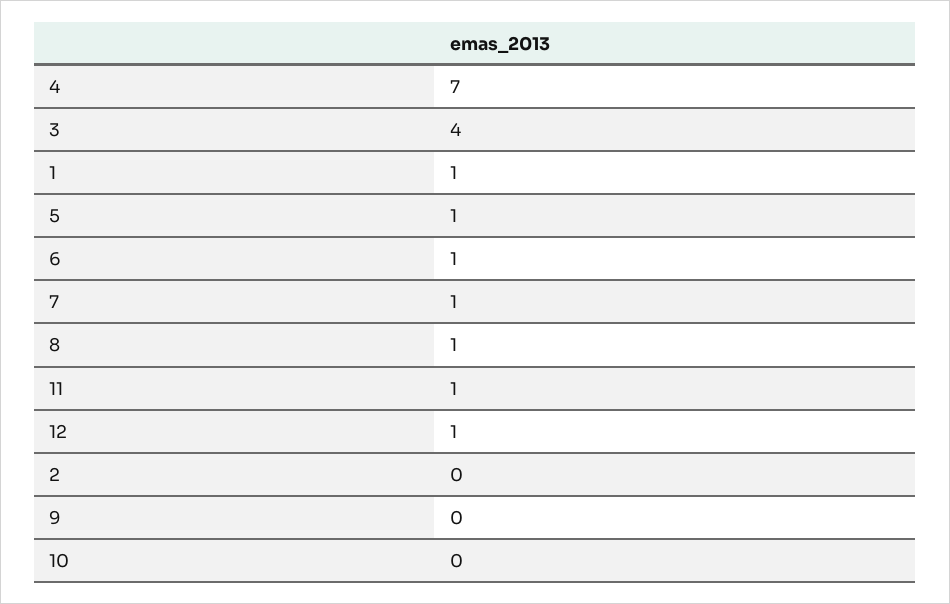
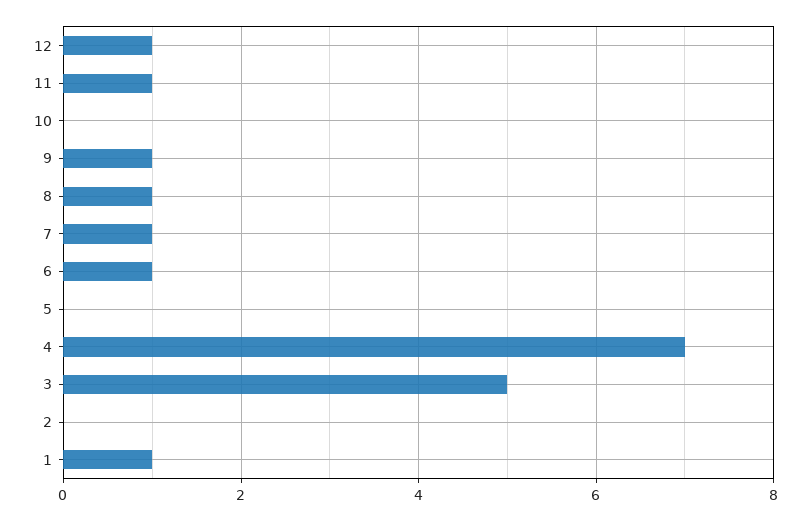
  {
    "4": 7,
-   "3": 4,
+   "3": 5,
    "1": 1,
-   "5": 1,
+   "5": 0,
    "6": 1,
    "7": 1,
    "8": 1,
    "11": 1,
    "12": 1,
    "2": 0,
-   "9": 0,
+   "9": 1,
    "10": 0
  }

